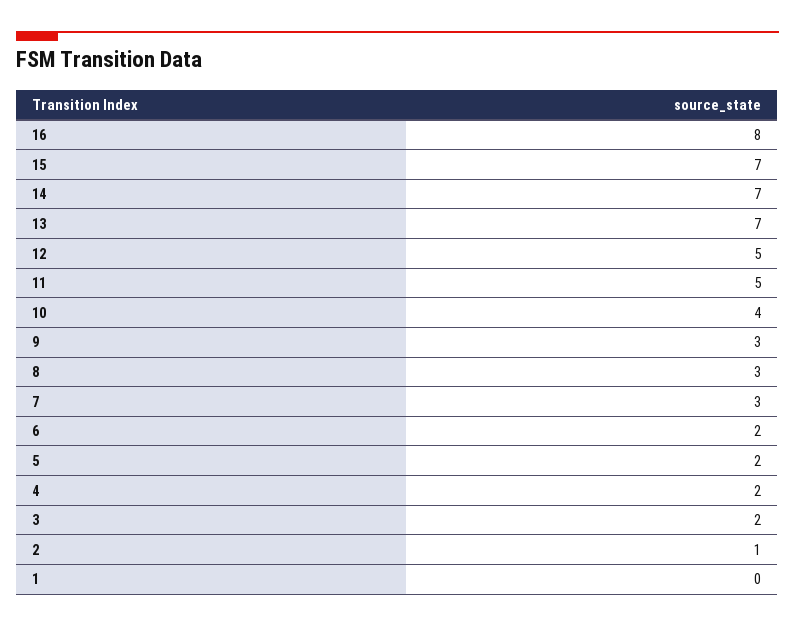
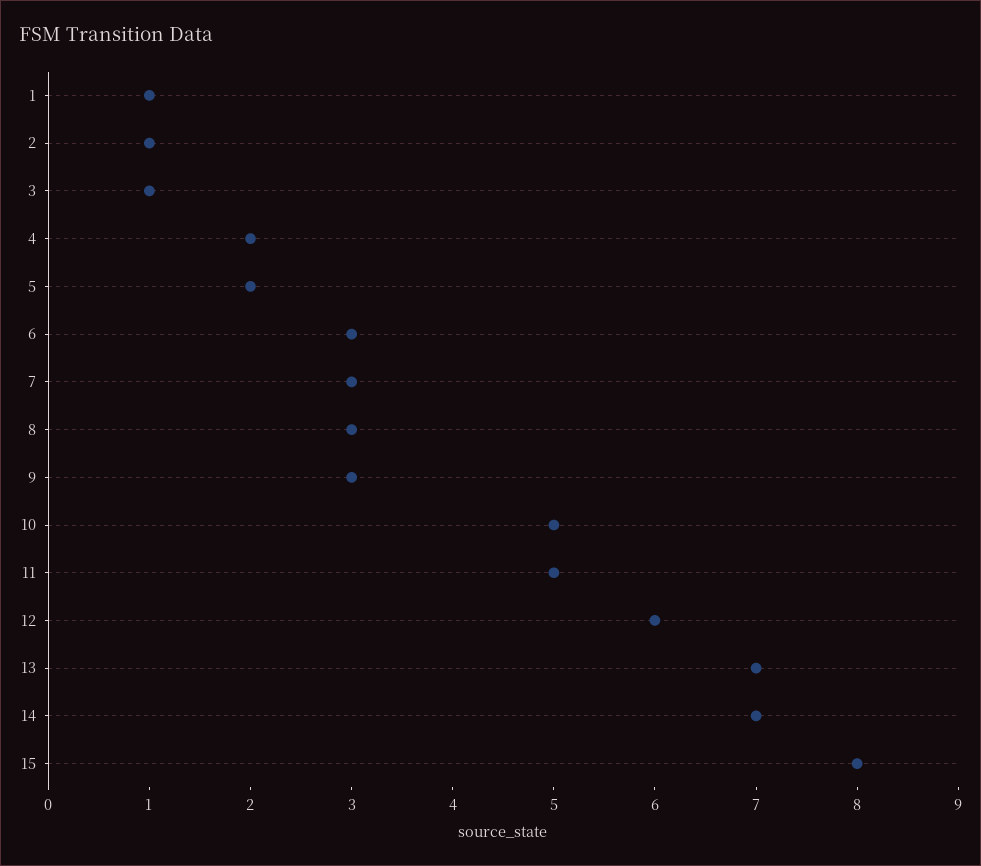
  {
-   "16": 8,
-   "15": 7,
+   "15": 8,
    "14": 7,
    "13": 7,
-   "12": 5,
+   "12": 6,
    "11": 5,
-   "10": 4,
+   "10": 5,
    "9": 3,
    "8": 3,
    "7": 3,
-   "6": 2,
+   "6": 3,
    "5": 2,
    "4": 2,
-   "3": 2,
+   "3": 1,
    "2": 1,
-   "1": 0
+   "1": 1
  }

